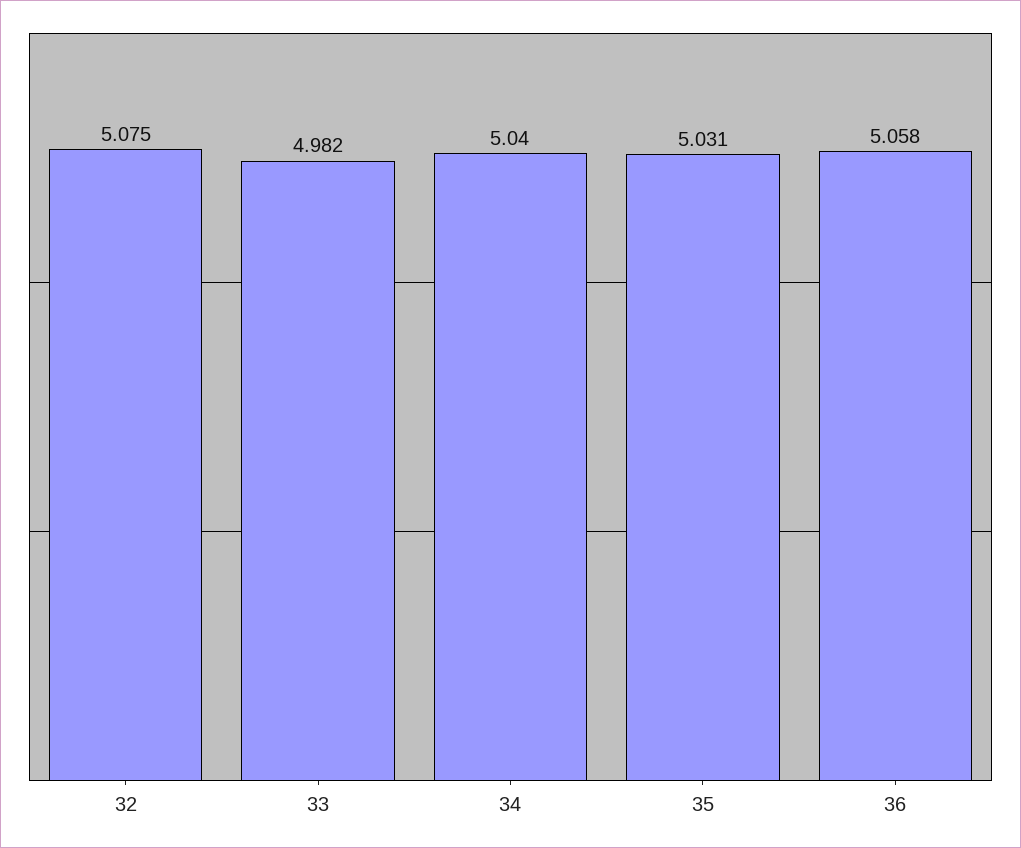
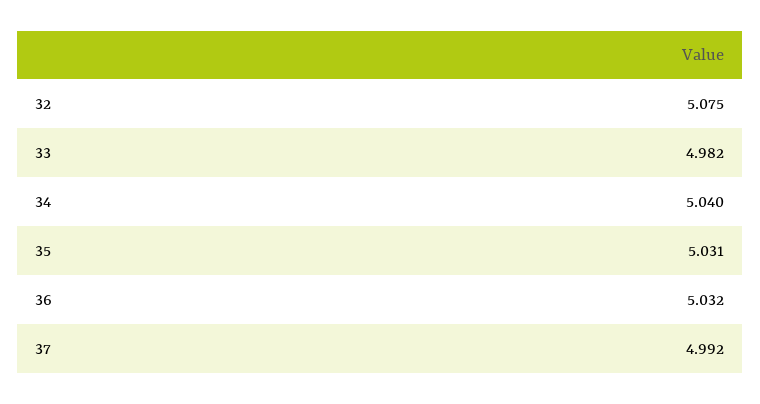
  {
    "32": 5.075,
    "33": 4.982,
    "34": 5.04,
    "35": 5.031,
-   "36": 5.058
+   "36": 5.032,
+   "37": 4.992
  }

